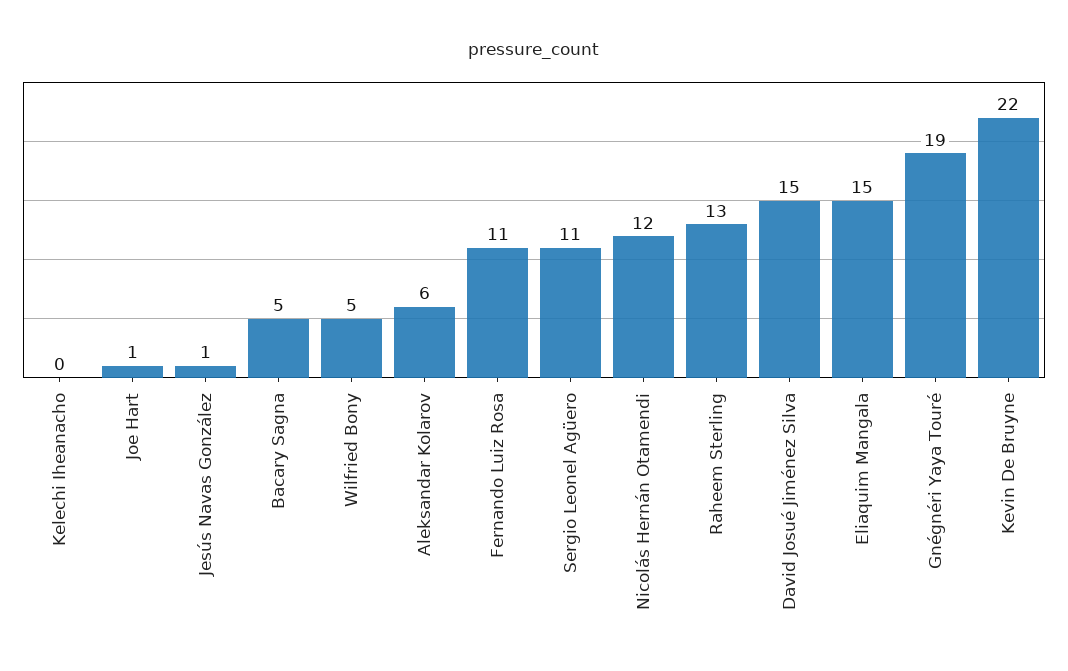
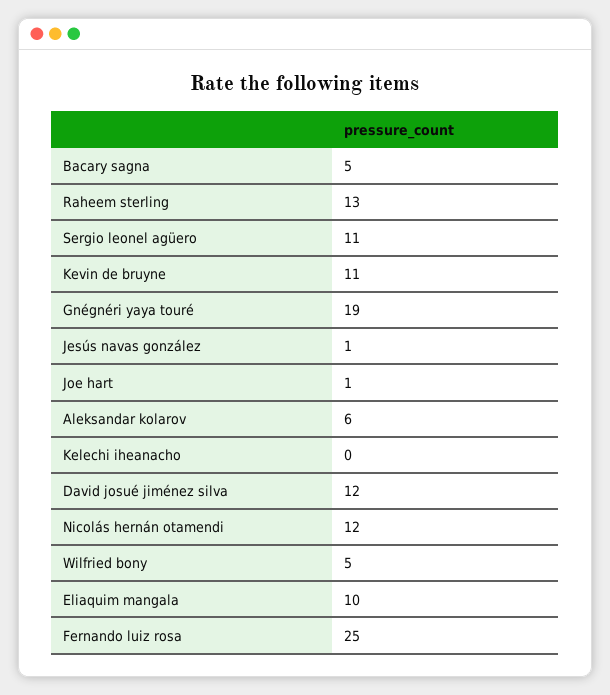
  {
    "Kelechi Iheanacho": 0,
    "Joe Hart": 1,
    "Jesús Navas González": 1,
    "Bacary Sagna": 5,
    "Wilfried Bony": 5,
    "Aleksandar Kolarov": 6,
-   "Fernando Luiz Rosa": 11,
+   "Fernando Luiz Rosa": 25,
    "Sergio Leonel Agüero": 11,
    "Nicolás Hernán Otamendi": 12,
    "Raheem Sterling": 13,
-   "David Josué Jiménez Silva": 15,
+   "David Josué Jiménez Silva": 12,
-   "Eliaquim Mangala": 15,
+   "Eliaquim Mangala": 10,
    "Gnégnéri Yaya Touré": 19,
-   "Kevin De Bruyne": 22
+   "Kevin De Bruyne": 11
  }

